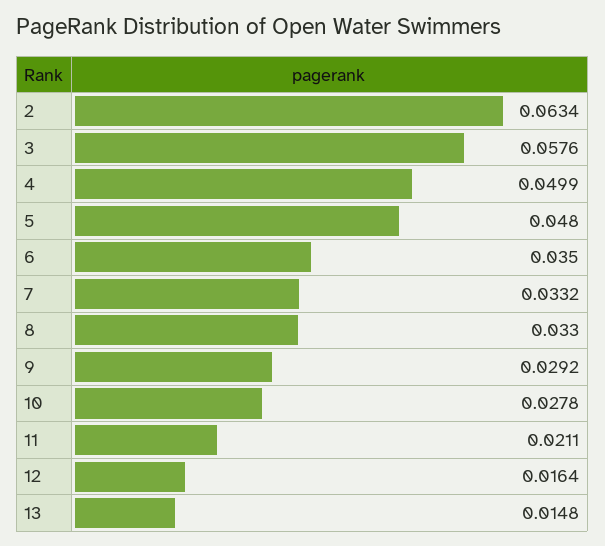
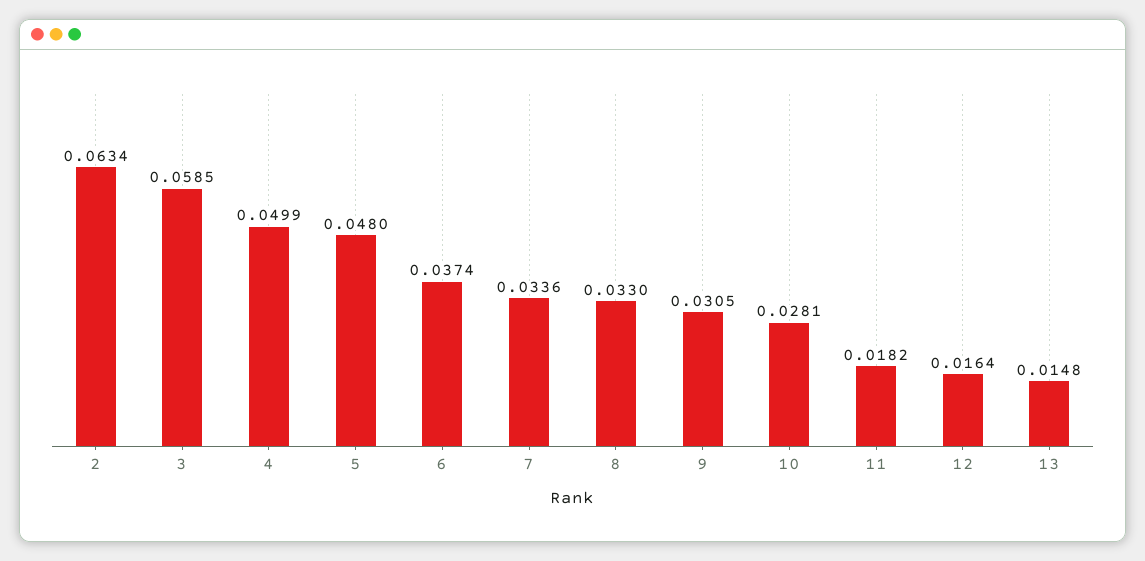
  {
    "2": 0.0634,
-   "3": 0.0576,
+   "3": 0.0585,
    "4": 0.0499,
    "5": 0.048,
-   "6": 0.035,
+   "6": 0.0374,
-   "7": 0.0332,
+   "7": 0.0336,
    "8": 0.033,
-   "9": 0.0292,
+   "9": 0.0305,
-   "10": 0.0278,
+   "10": 0.0281,
-   "11": 0.0211,
+   "11": 0.0182,
    "12": 0.0164,
    "13": 0.0148
  }

